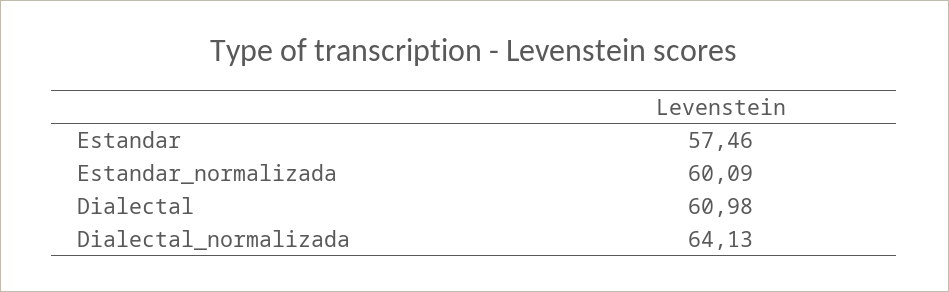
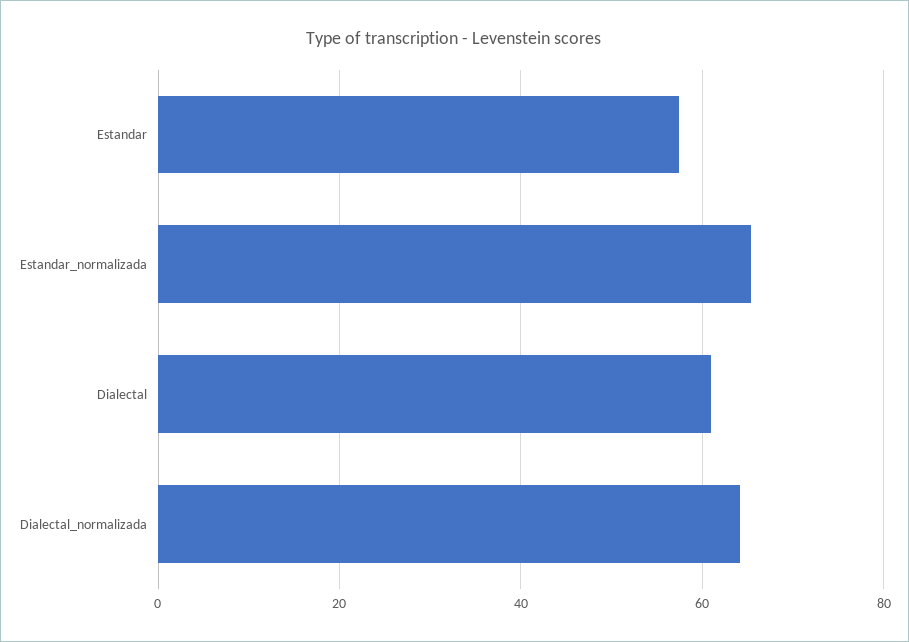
  {
    "Estandar": 57.46,
-   "Estandar_normalizada": 60.09,
+   "Estandar_normalizada": 66,
    "Dialectal": 60.98,
    "Dialectal_normalizada": 64.13
  }

